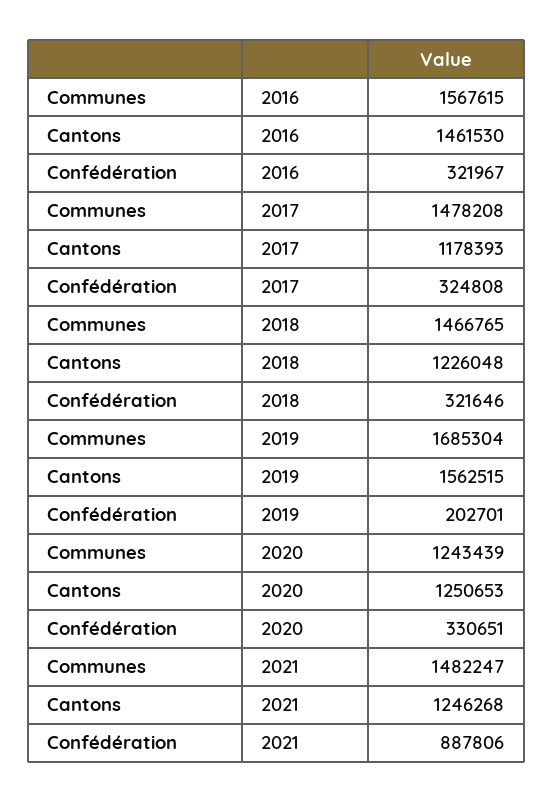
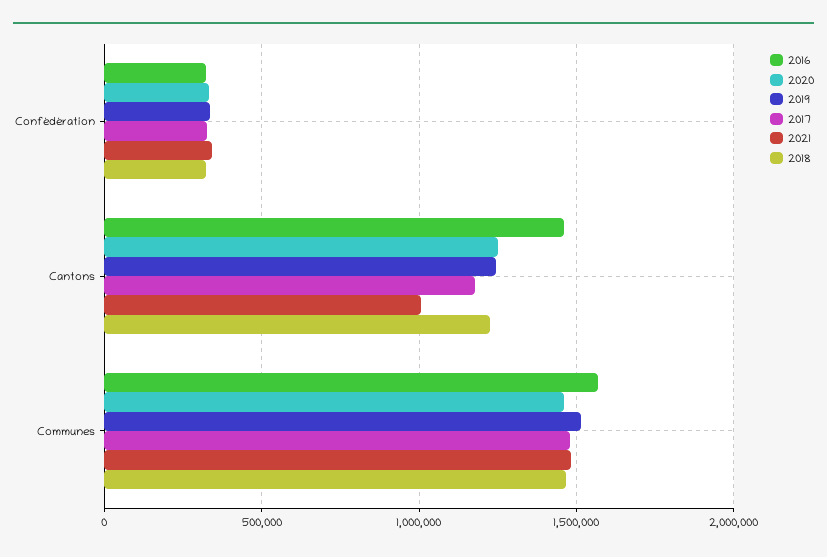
  {
    "2016": {
      "Communes": 1567615,
      "Cantons": 1461530,
      "Confédération": 321967
    },
    "2017": {
      "Communes": 1478208,
      "Cantons": 1178393,
      "Confédération": 324808
    },
    "2018": {
      "Communes": 1466765,
      "Cantons": 1226048,
      "Confédération": 321646
    },
    "2019": {
-     "Communes": 1685304,
+     "Communes": 1500000,
-     "Cantons": 1562515,
+     "Cantons": 1250000,
-     "Confédération": 202701
+     "Confédération": 350000
    },
    "2020": {
-     "Communes": 1243439,
+     "Communes": 1450000,
      "Cantons": 1250653,
      "Confédération": 330651
    },
    "2021": {
      "Communes": 1482247,
-     "Cantons": 1246268,
+     "Cantons": 1000000,
-     "Confédération": 887806
+     "Confédération": 350000
    }
  }

